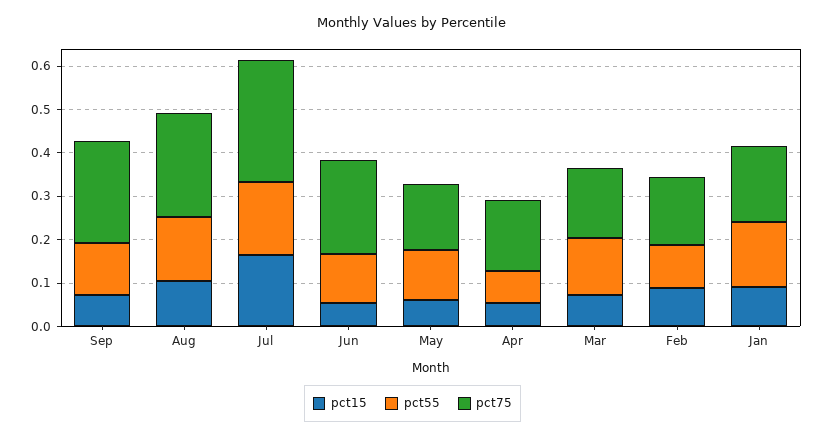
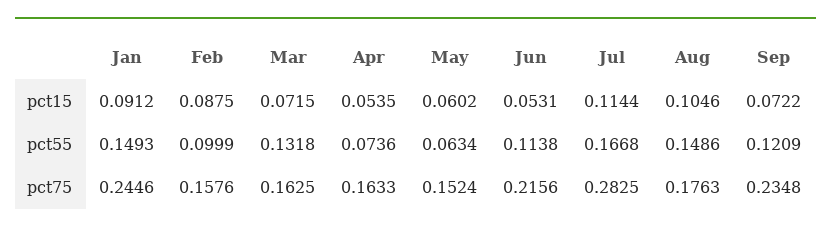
  {
    "pct15": {
      "Sep": 0.0722,
      "Aug": 0.1046,
-     "Jul": 0.16,
+     "Jul": 0.1144,
      "Jun": 0.0531,
      "May": 0.0602,
      "Apr": 0.0535,
      "Mar": 0.0715,
      "Feb": 0.0875,
      "Jan": 0.0912
    },
    "pct55": {
      "Sep": 0.1209,
      "Aug": 0.1486,
      "Jul": 0.1668,
      "Jun": 0.1138,
-     "May": 0.12,
+     "May": 0.0634,
      "Apr": 0.0736,
      "Mar": 0.1318,
      "Feb": 0.0999,
      "Jan": 0.1493
    },
    "pct75": {
      "Sep": 0.2348,
-     "Aug": 0.24,
+     "Aug": 0.1763,
      "Jul": 0.2825,
      "Jun": 0.2156,
      "May": 0.1524,
      "Apr": 0.1633,
      "Mar": 0.1625,
      "Feb": 0.1576,
-     "Jan": 0.18
+     "Jan": 0.2446
    }
  }

